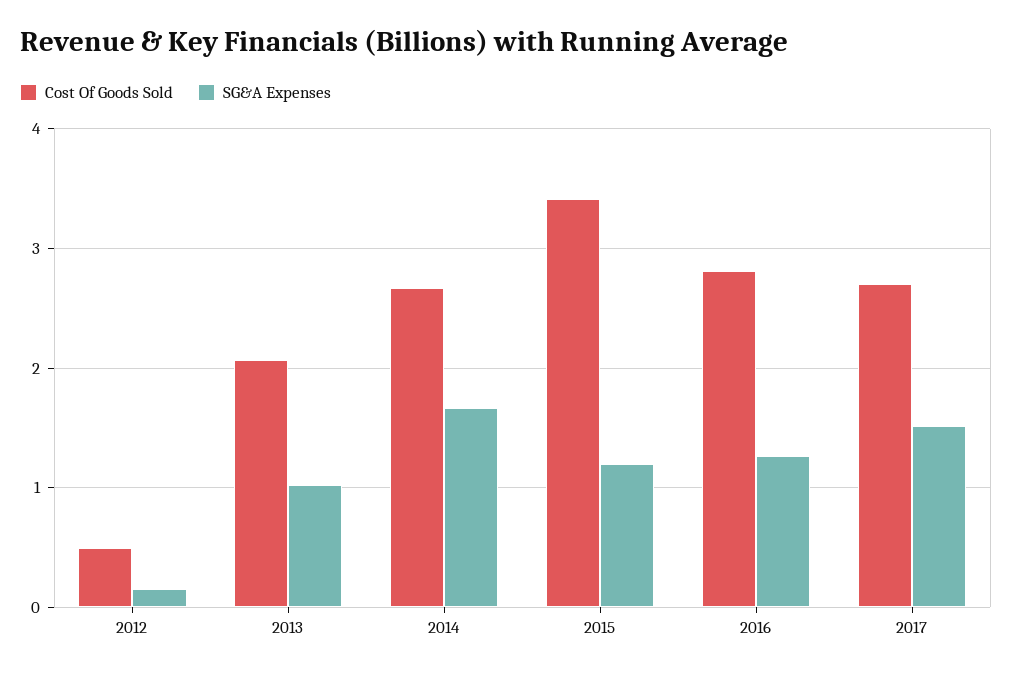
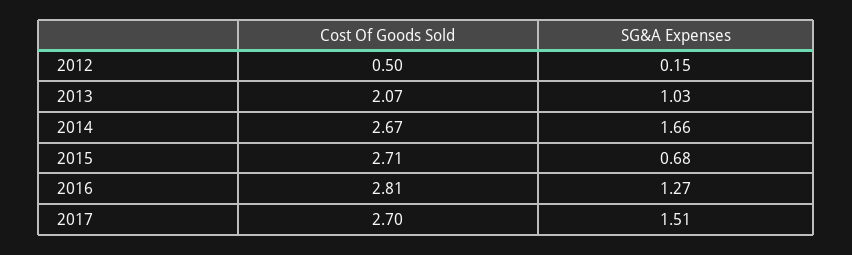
  {
    "Cost Of Goods Sold": {
      "2012": 0.5,
      "2013": 2.07,
      "2014": 2.67,
-     "2015": 3.4,
+     "2015": 2.71,
      "2016": 2.81,
      "2017": 2.7
    },
    "SG&A Expenses": {
      "2012": 0.15,
      "2013": 1.03,
      "2014": 1.66,
-     "2015": 1.2,
+     "2015": 0.68,
      "2016": 1.27,
      "2017": 1.51
    }
  }

